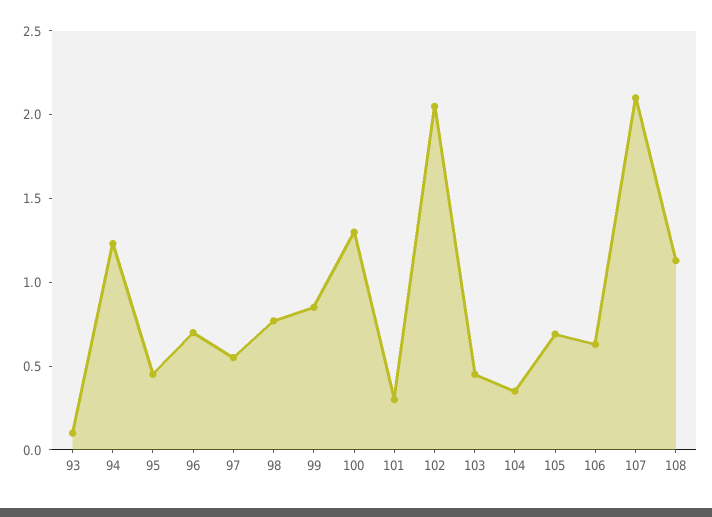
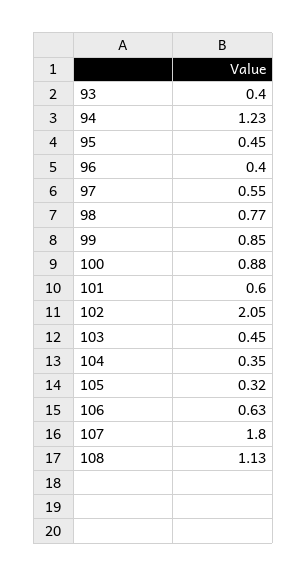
  {
-   "93": 0.1,
+   "93": 0.4,
    "94": 1.23,
    "95": 0.45,
-   "96": 0.7,
+   "96": 0.4,
    "97": 0.55,
    "98": 0.77,
    "99": 0.85,
-   "100": 1.3,
+   "100": 0.88,
-   "101": 0.3,
+   "101": 0.6,
    "102": 2.05,
    "103": 0.45,
    "104": 0.35,
-   "105": 0.7,
+   "105": 0.32,
    "106": 0.63,
-   "107": 2.1,
+   "107": 1.8,
    "108": 1.13
  }

